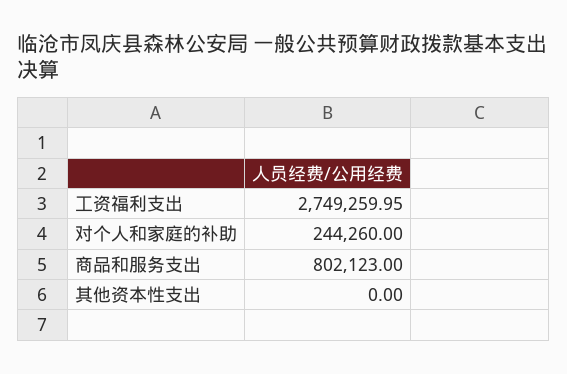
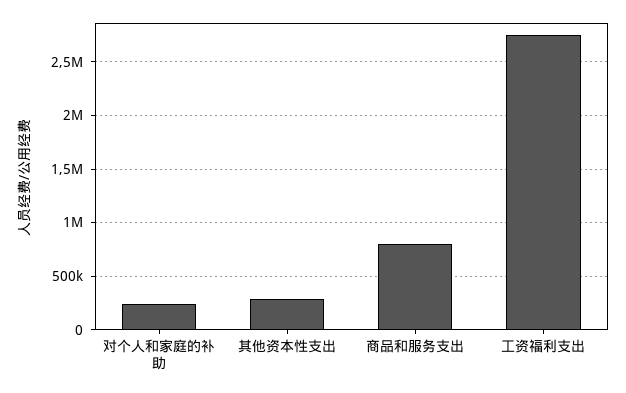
  {
    "工资福利支出": 2749259.95,
    "对个人和家庭的补助": 244260,
    "商品和服务支出": 802123,
-   "其他资本性支出": 0
+   "其他资本性支出": 300000
  }

